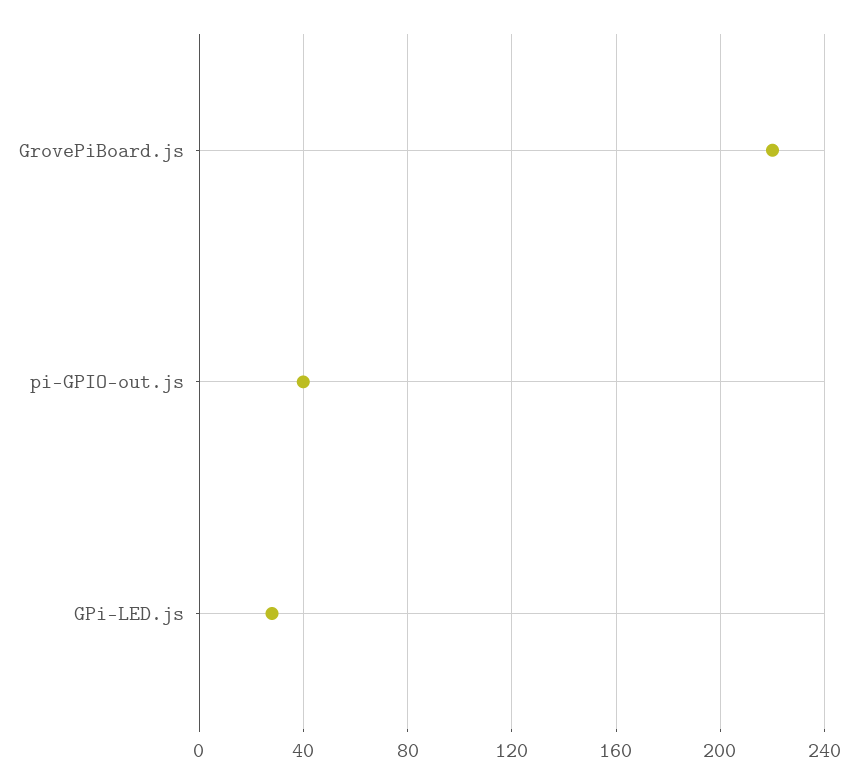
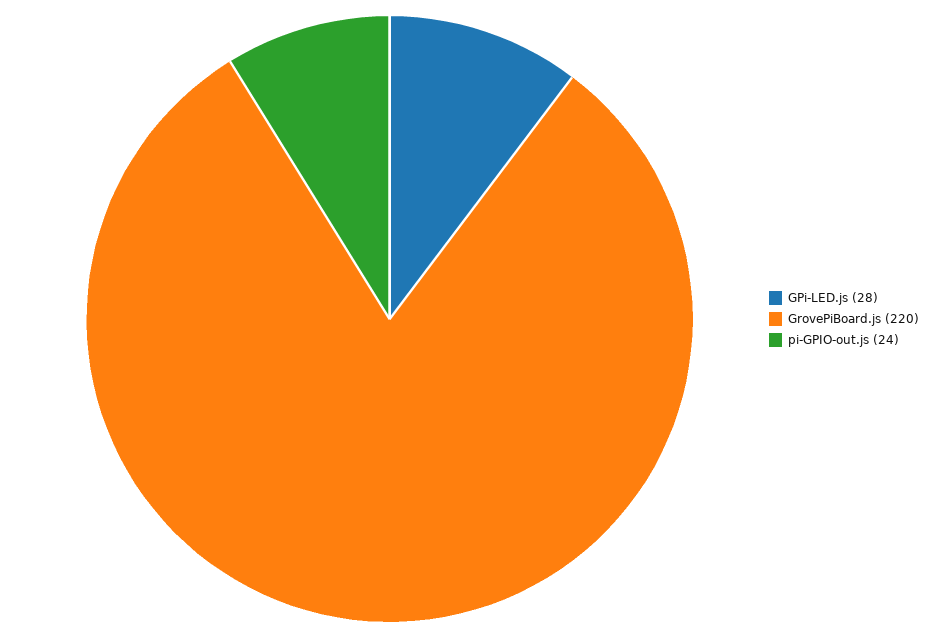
  {
    "GrovePiBoard.js": 220,
-   "pi-GPIO-out.js": 40,
+   "pi-GPIO-out.js": 24,
    "GPi-LED.js": 28
  }

